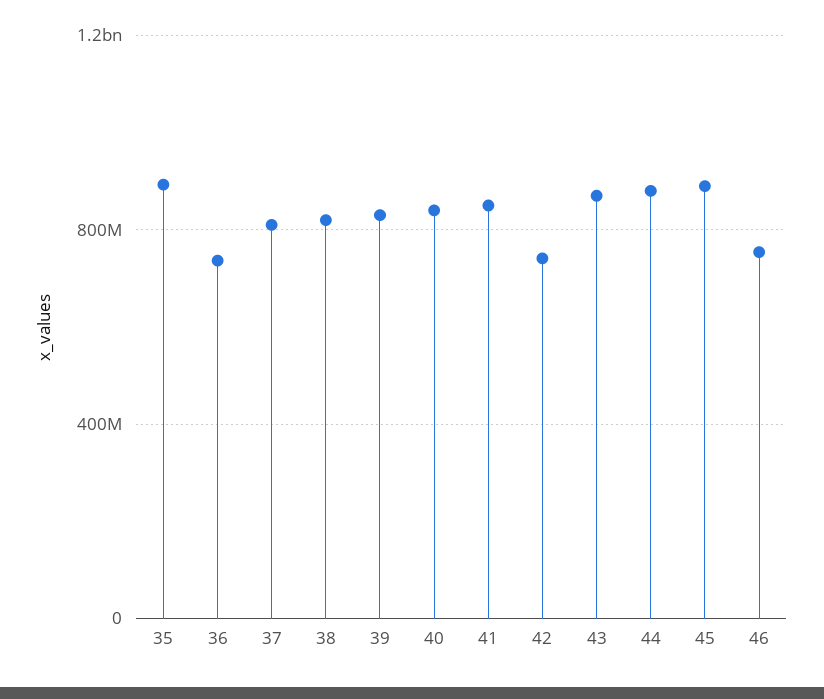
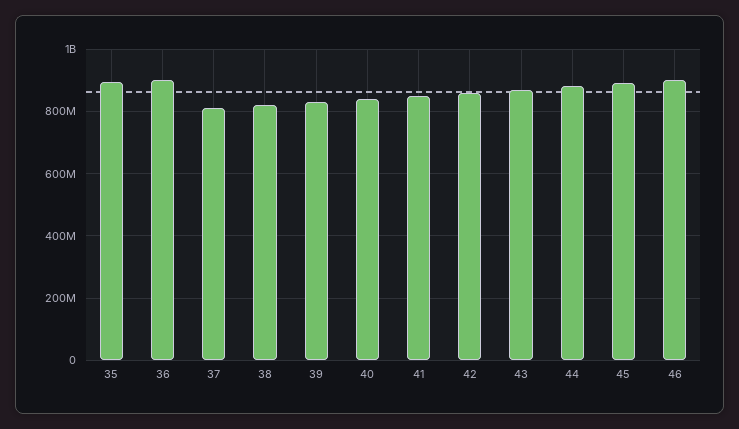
  {
    "35": 900000000,
-   "36": 750000000,
+   "36": 900000000,
    "37": 820000000,
    "38": 820000000,
    "39": 840000000,
    "40": 840000000,
    "41": 860000000,
-   "42": 750000000,
+   "42": 860000000,
    "43": 880000000,
    "44": 880000000,
    "45": 900000000,
-   "46": 750000000
+   "46": 900000000
  }

